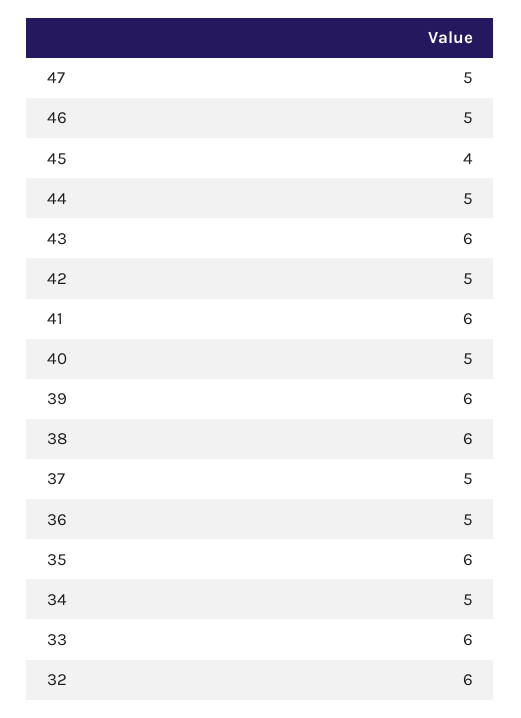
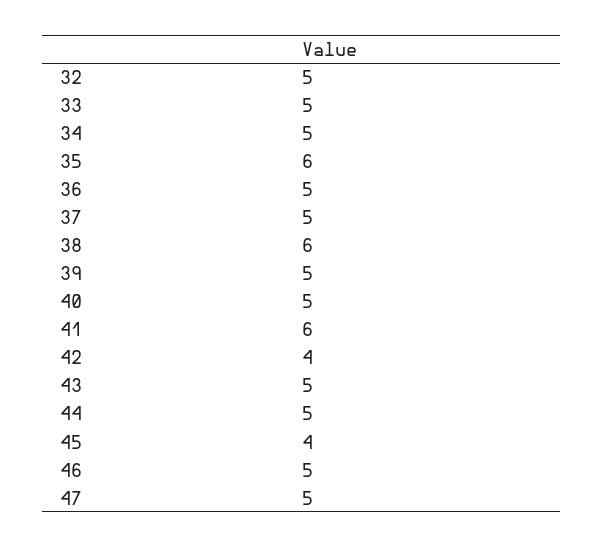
  {
    "47": 5,
    "46": 5,
    "45": 4,
    "44": 5,
-   "43": 6,
+   "43": 5,
-   "42": 5,
+   "42": 4,
    "41": 6,
    "40": 5,
-   "39": 6,
+   "39": 5,
    "38": 6,
    "37": 5,
    "36": 5,
    "35": 6,
    "34": 5,
-   "33": 6,
+   "33": 5,
-   "32": 6
+   "32": 5
  }

